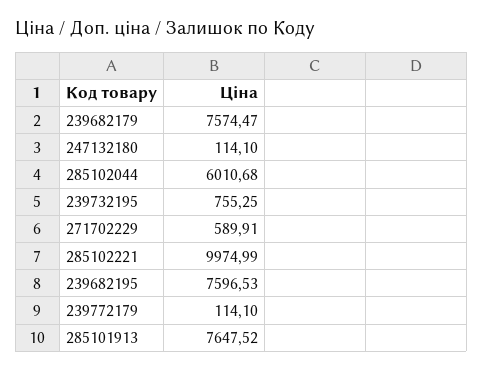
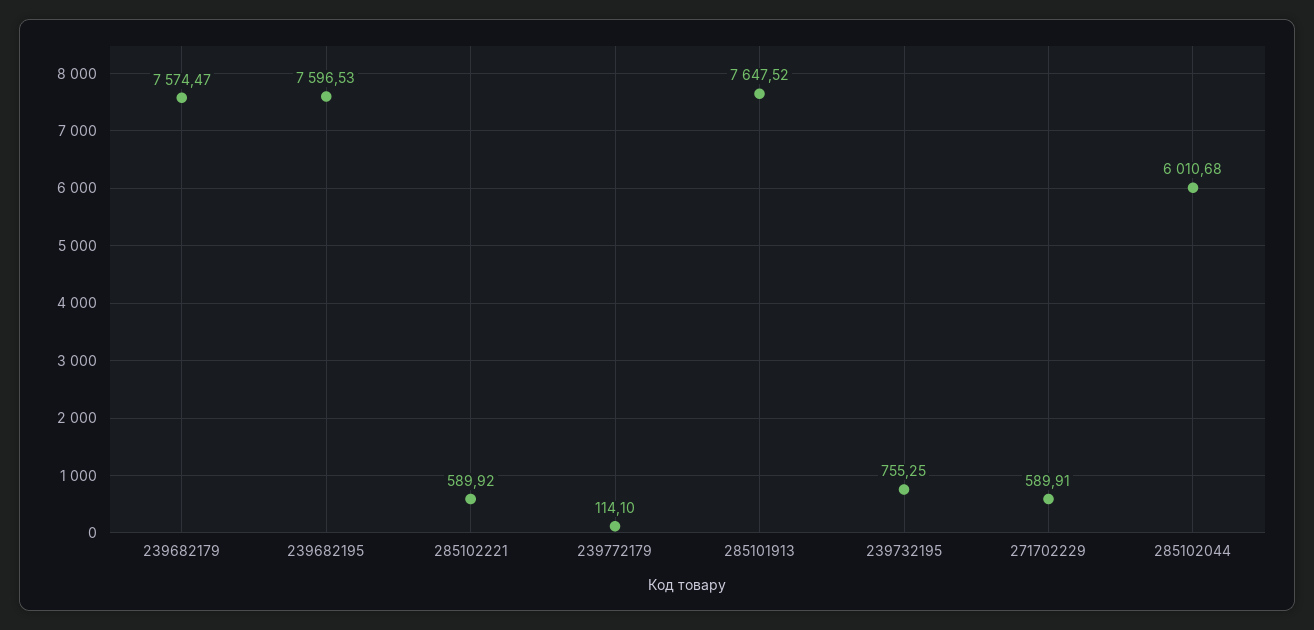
  {
    "239682179": 7574.47,
-   "247132180": 114.1,
    "285102044": 6010.68,
    "239732195": 755.25,
    "271702229": 589.91,
-   "285102221": 9974.99,
+   "285102221": 589.92,
    "239682195": 7596.53,
    "239772179": 114.1,
    "285101913": 7647.52
  }

